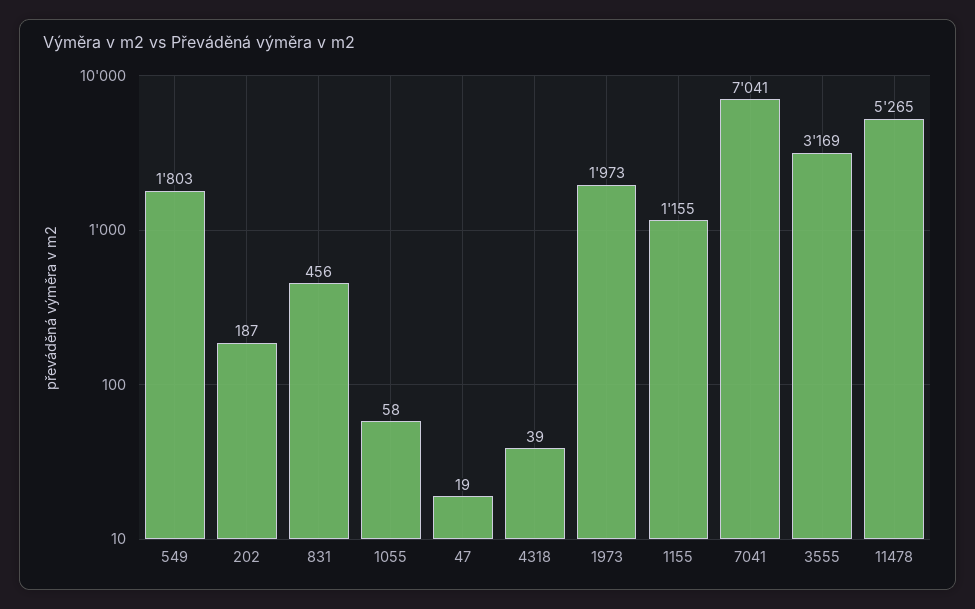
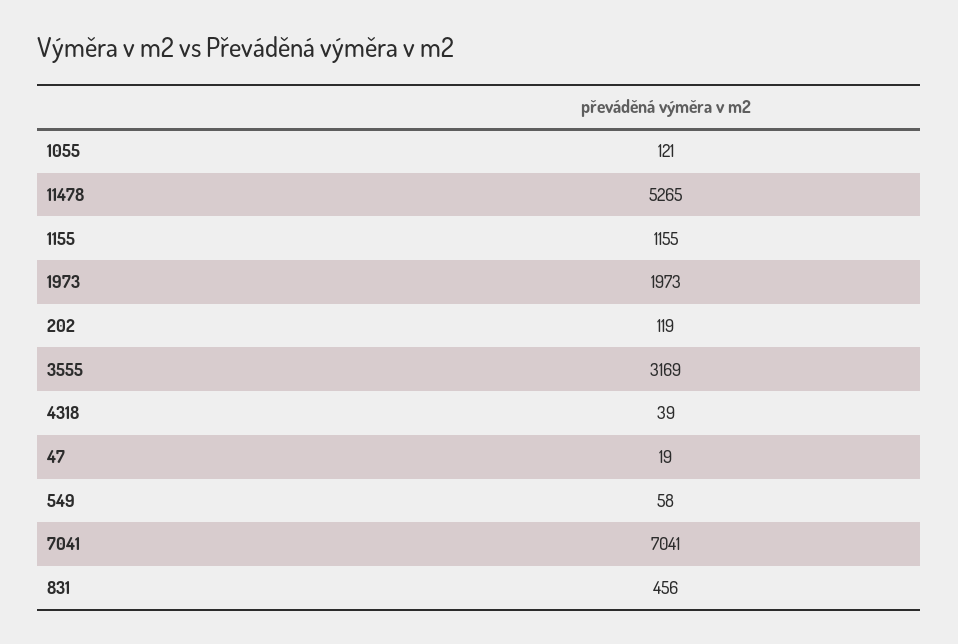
  {
-   "549": 1803,
+   "549": 58,
-   "202": 187,
+   "202": 119,
    "831": 456,
-   "1055": 58,
+   "1055": 121,
    "47": 19,
    "4318": 39,
    "1973": 1973,
    "1155": 1155,
    "7041": 7041,
    "3555": 3169,
    "11478": 5265
  }

